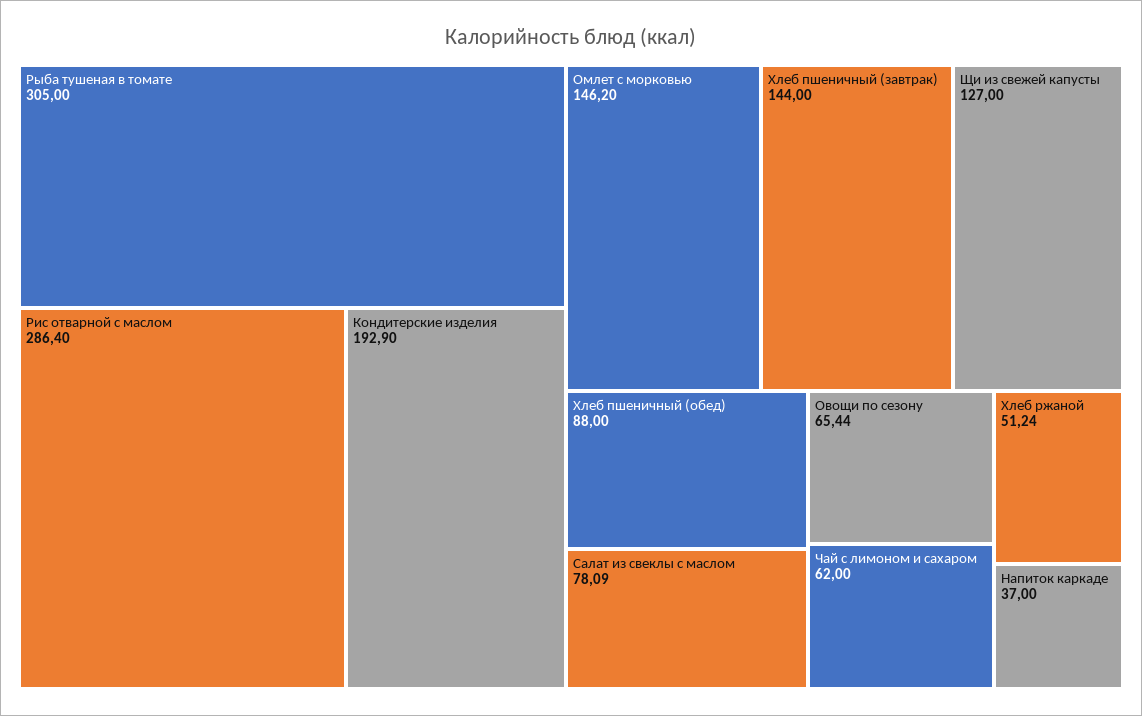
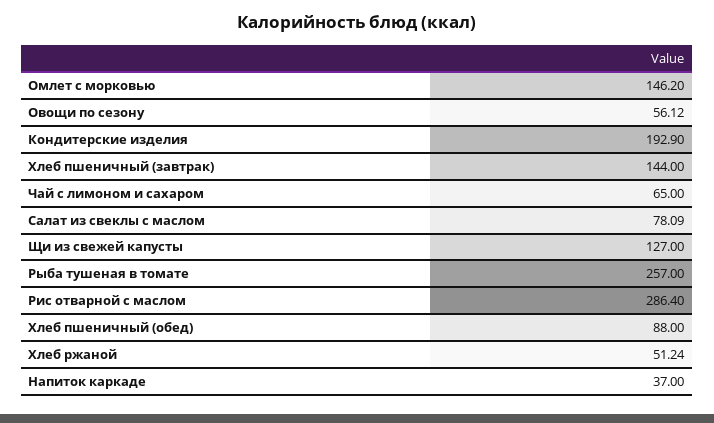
  {
-   "Рыба тушеная в томате": 305,
+   "Рыба тушеная в томате": 257,
    "Рис отварной с маслом": 286.4,
    "Кондитерские изделия": 192.9,
    "Омлет с морковью": 146.2,
    "Хлеб пшеничный (завтрак)": 144,
    "Щи из свежей капусты": 127,
    "Хлеб пшеничный (обед)": 88,
    "Салат из свеклы с маслом": 78.09,
-   "Овощи по сезону": 65.44,
+   "Овощи по сезону": 56.12,
-   "Чай с лимоном и сахаром": 62,
+   "Чай с лимоном и сахаром": 65,
    "Хлеб ржаной": 51.24,
    "Напиток каркаде": 37
  }

